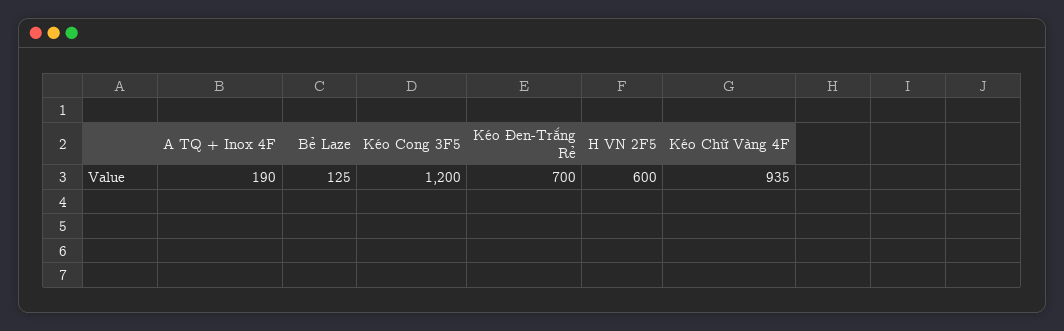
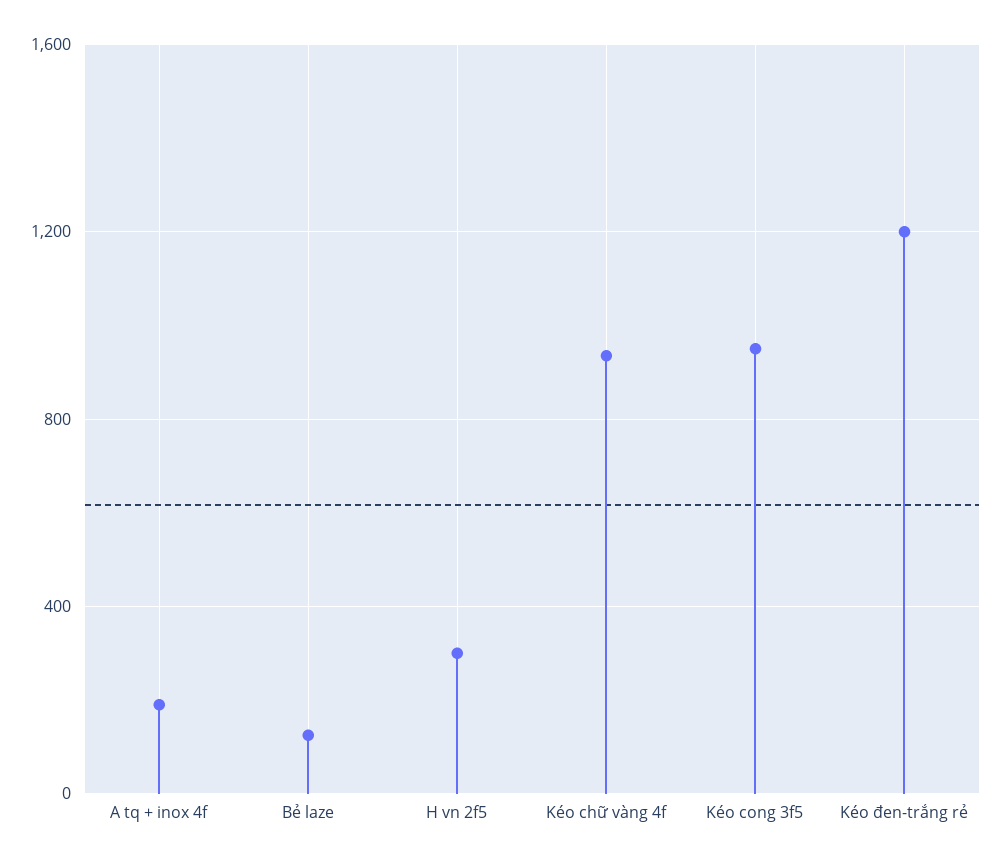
  {
    "A TQ + Inox 4F": 190,
    "Bẻ Laze": 125,
-   "Kéo Cong 3F5": 1200,
+   "Kéo Cong 3F5": 950,
-   "Kéo Đen-Trắng Rẻ": 700,
+   "Kéo Đen-Trắng Rẻ": 1200,
-   "H VN 2F5": 600,
+   "H VN 2F5": 300,
    "Kéo Chữ Vàng 4F": 935
  }

